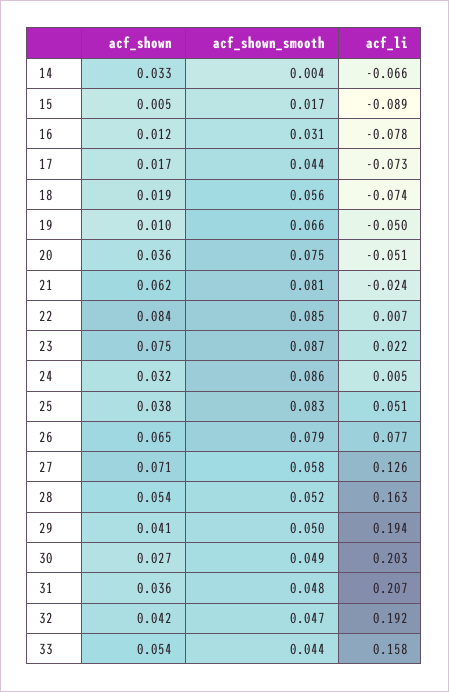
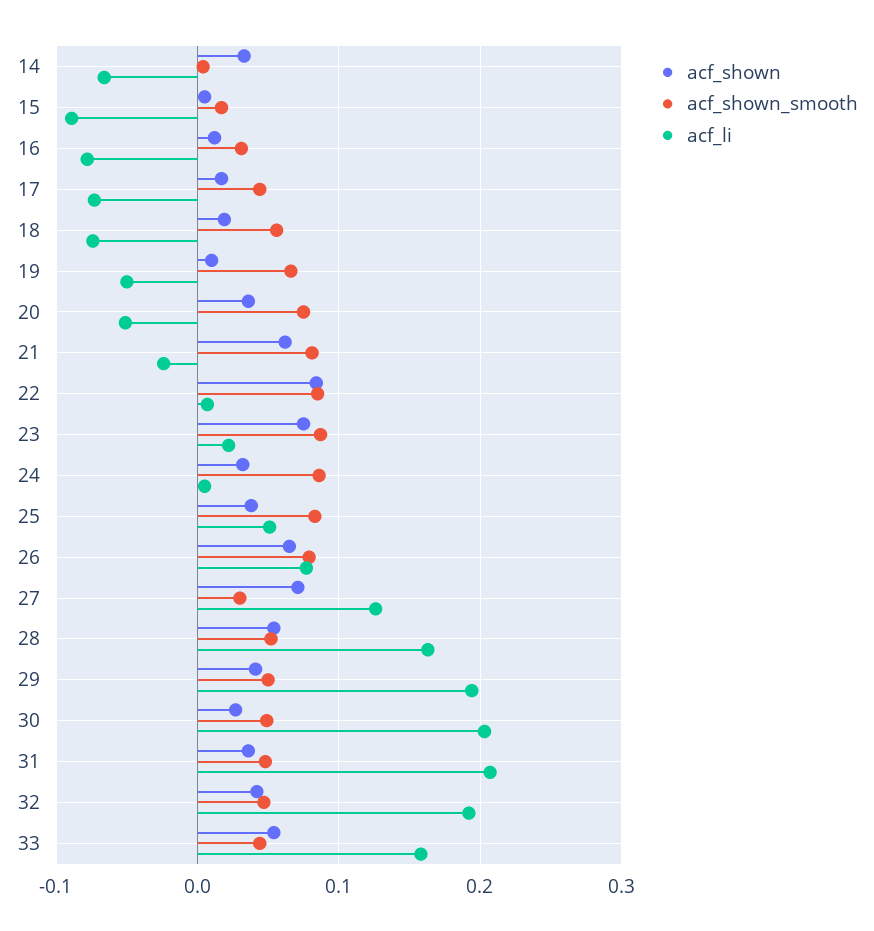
  {
    "acf_shown": {
      "14": 0.033,
      "15": 0.005,
      "16": 0.012,
      "17": 0.017,
      "18": 0.019,
      "19": 0.01,
      "20": 0.036,
      "21": 0.062,
      "22": 0.084,
      "23": 0.075,
      "24": 0.032,
      "25": 0.038,
      "26": 0.065,
      "27": 0.071,
      "28": 0.054,
      "29": 0.041,
      "30": 0.027,
      "31": 0.036,
      "32": 0.042,
      "33": 0.054
    },
    "acf_shown_smooth": {
      "14": 0.004,
      "15": 0.017,
      "16": 0.031,
      "17": 0.044,
      "18": 0.056,
      "19": 0.066,
      "20": 0.075,
      "21": 0.081,
      "22": 0.085,
      "23": 0.087,
      "24": 0.086,
      "25": 0.083,
      "26": 0.079,
-     "27": 0.058,
+     "27": 0.03,
      "28": 0.052,
      "29": 0.05,
      "30": 0.049,
      "31": 0.048,
      "32": 0.047,
      "33": 0.044
    },
    "acf_li": {
      "14": -0.066,
      "15": -0.089,
      "16": -0.078,
      "17": -0.073,
      "18": -0.074,
      "19": -0.05,
      "20": -0.051,
      "21": -0.024,
      "22": 0.007,
      "23": 0.022,
      "24": 0.005,
      "25": 0.051,
      "26": 0.077,
      "27": 0.126,
      "28": 0.163,
      "29": 0.194,
      "30": 0.203,
      "31": 0.207,
      "32": 0.192,
      "33": 0.158
    }
  }

